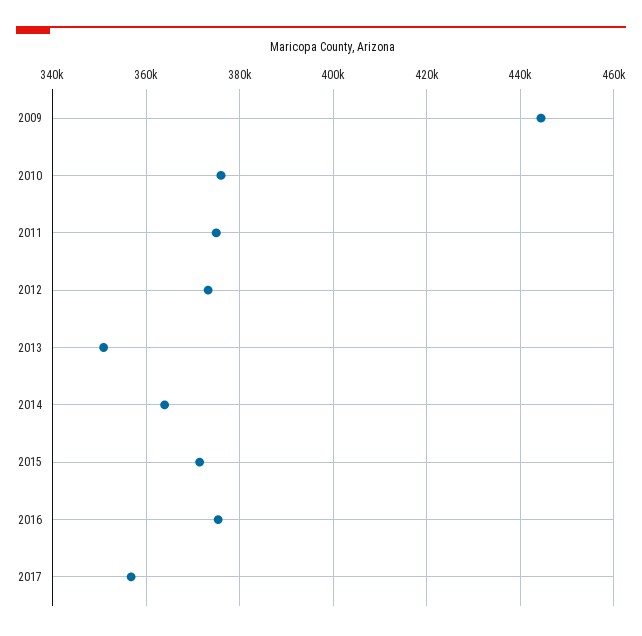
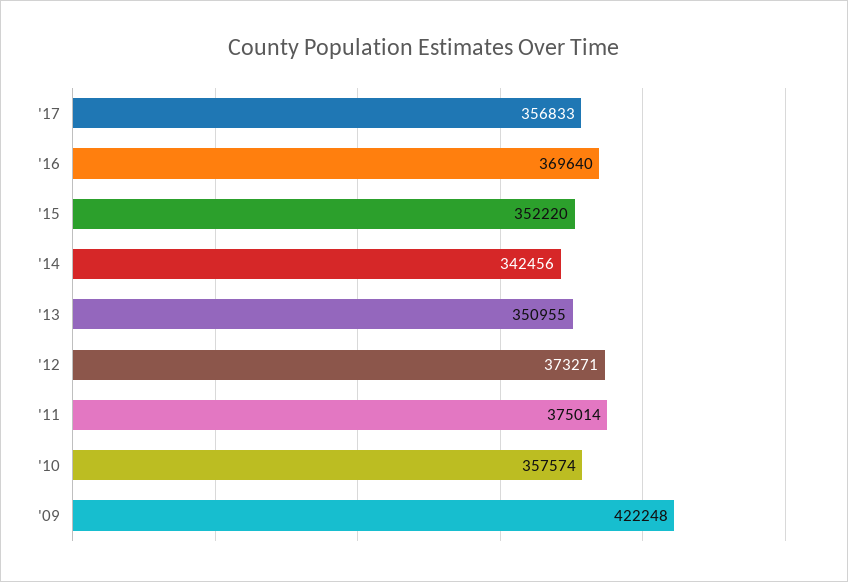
  {
-   "2009": 444000,
+   "2009": 422248,
-   "2010": 376000,
+   "2010": 357574,
    "2011": 375014,
    "2012": 373271,
    "2013": 350955,
-   "2014": 364000,
+   "2014": 342456,
-   "2015": 372000,
+   "2015": 352220,
-   "2016": 376000,
+   "2016": 369640,
    "2017": 356833
  }

